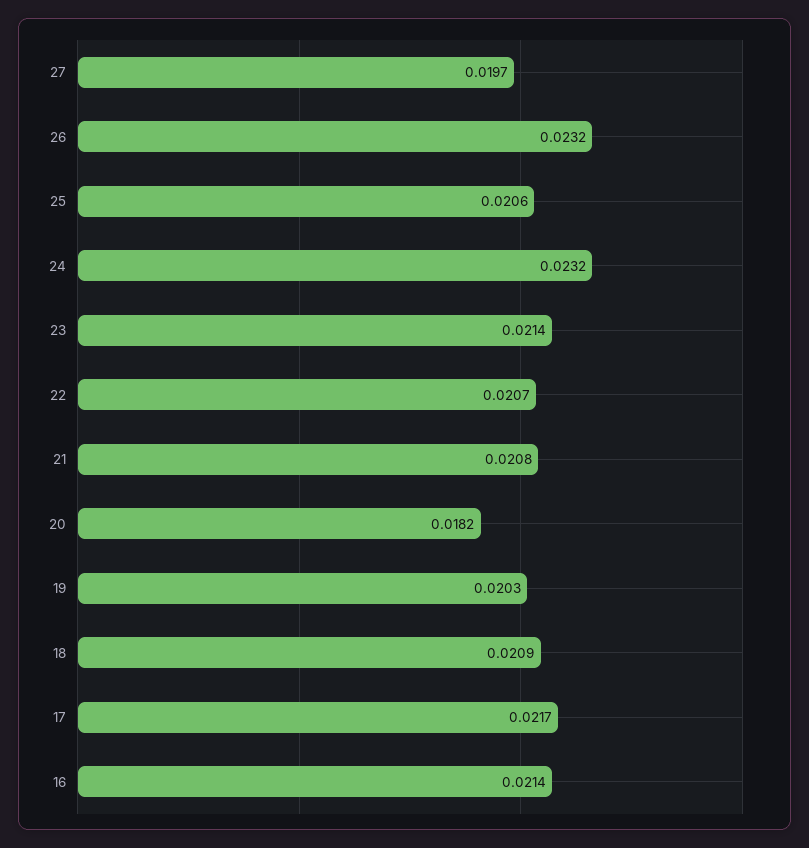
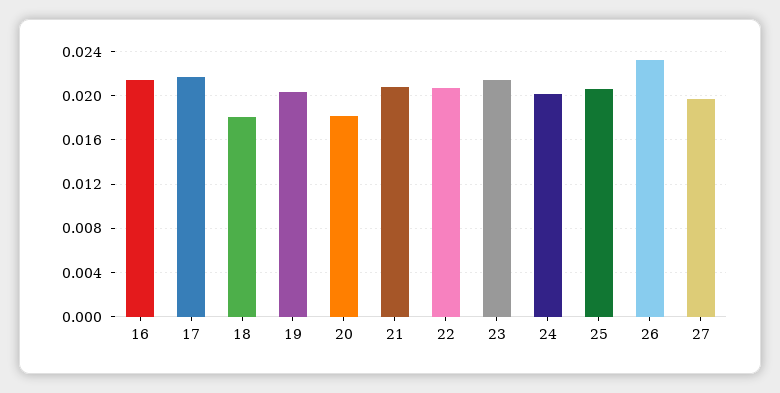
  {
    "27": 0.0197,
    "26": 0.0232,
    "25": 0.0206,
-   "24": 0.0232,
+   "24": 0.02,
    "23": 0.0214,
    "22": 0.0207,
    "21": 0.0208,
    "20": 0.0182,
    "19": 0.0203,
-   "18": 0.0209,
+   "18": 0.018,
    "17": 0.0217,
    "16": 0.0214
  }

